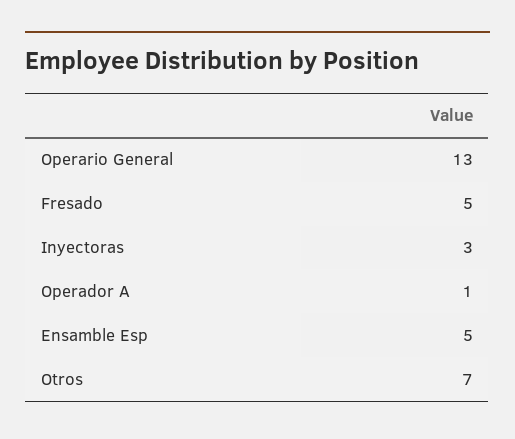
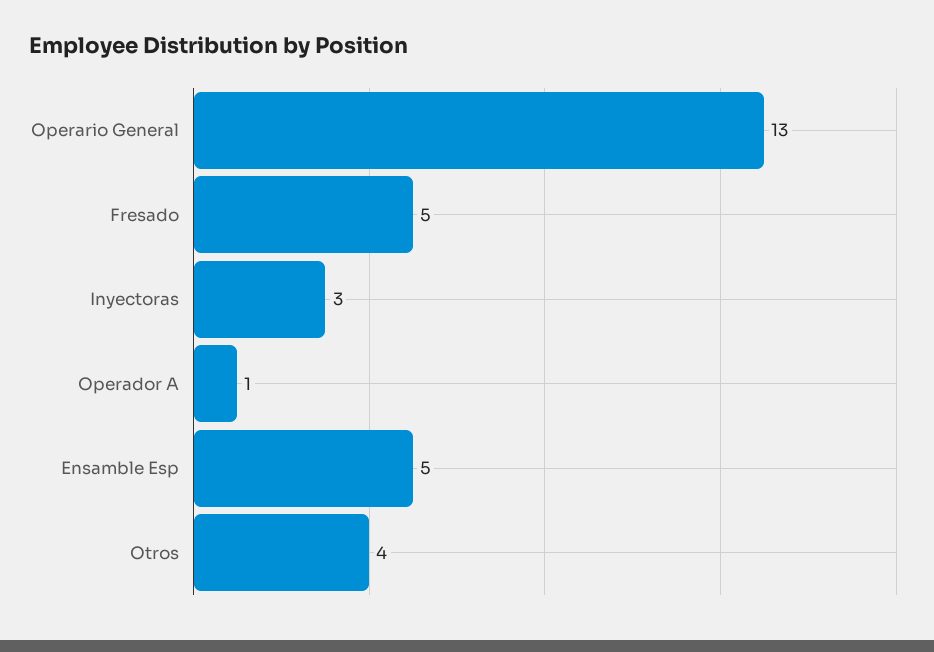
  {
    "Operario General": 13,
    "Fresado": 5,
    "Inyectoras": 3,
    "Operador A": 1,
    "Ensamble Esp": 5,
-   "Otros": 7
+   "Otros": 4
  }

